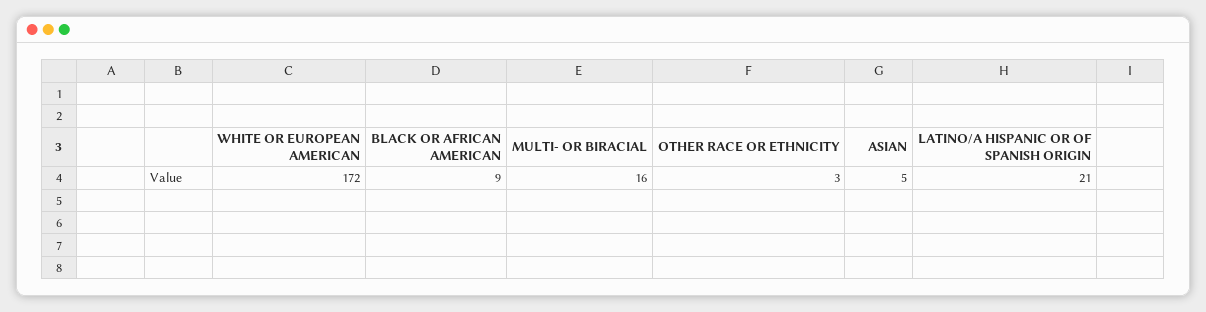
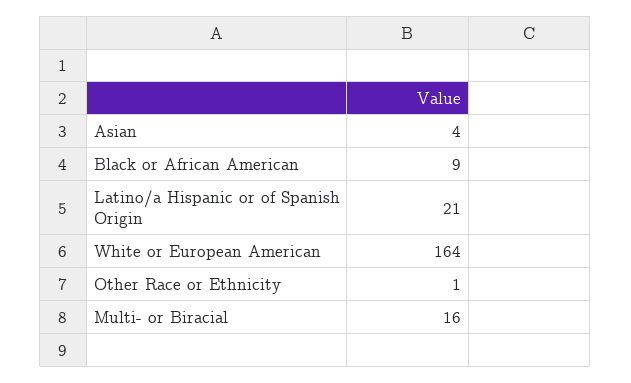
  {
-   "WHITE OR EUROPEAN AMERICAN": 172,
+   "WHITE OR EUROPEAN AMERICAN": 164,
    "BLACK OR AFRICAN AMERICAN": 9,
    "MULTI- OR BIRACIAL": 16,
-   "OTHER RACE OR ETHNICITY": 3,
+   "OTHER RACE OR ETHNICITY": 1,
-   "ASIAN": 5,
+   "ASIAN": 4,
    "LATINO/A HISPANIC OR OF SPANISH ORIGIN": 21
  }

